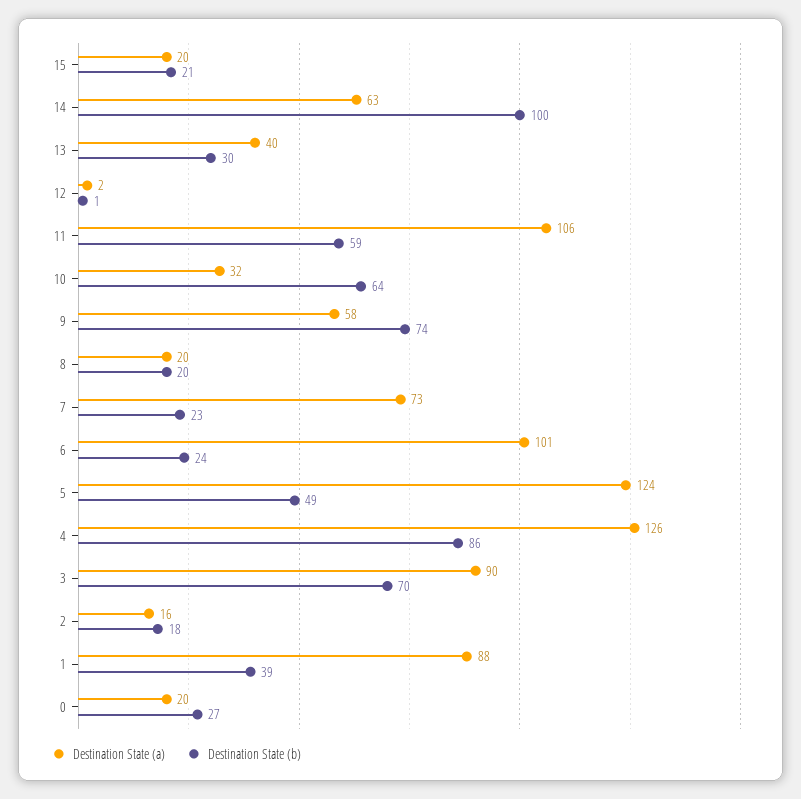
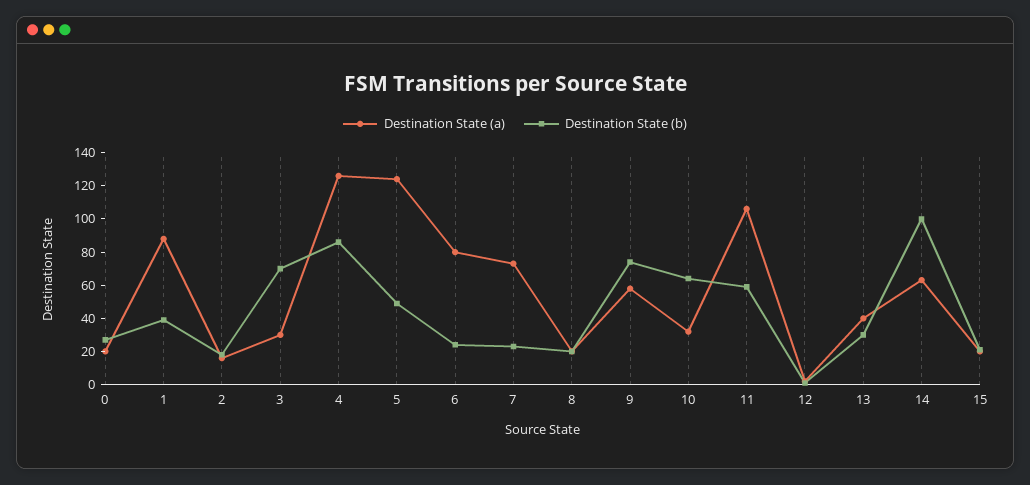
  {
    "Destination State (a)": {
      "15": 20,
      "14": 63,
      "13": 40,
      "12": 2,
      "11": 106,
      "10": 32,
      "9": 58,
      "8": 20,
      "7": 73,
-     "6": 101,
+     "6": 80,
      "5": 124,
      "4": 126,
-     "3": 90,
+     "3": 30,
      "2": 16,
      "1": 88,
      "0": 20
    },
    "Destination State (b)": {
      "15": 21,
      "14": 100,
      "13": 30,
      "12": 1,
      "11": 59,
      "10": 64,
      "9": 74,
      "8": 20,
      "7": 23,
      "6": 24,
      "5": 49,
      "4": 86,
      "3": 70,
      "2": 18,
      "1": 39,
      "0": 27
    }
  }

